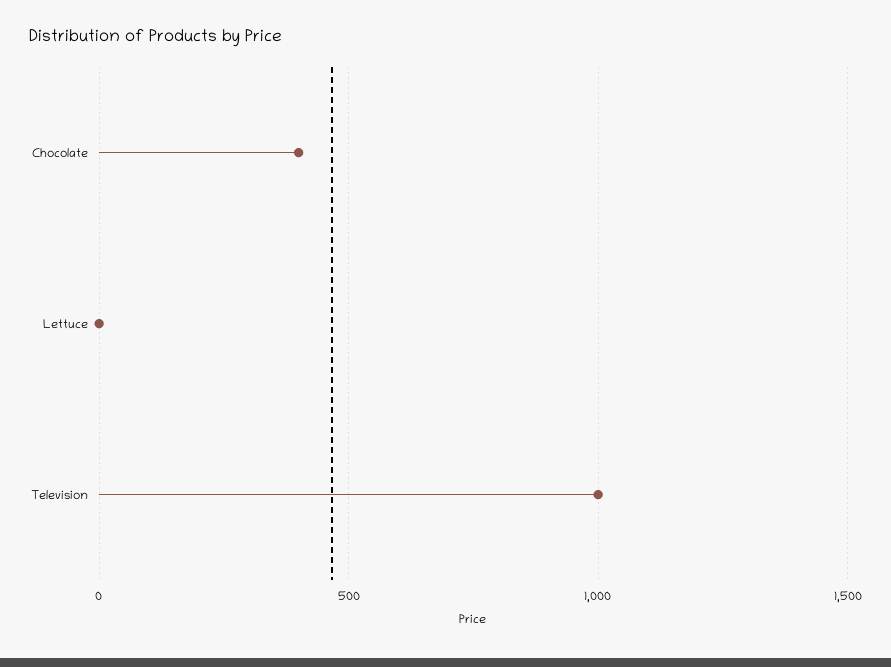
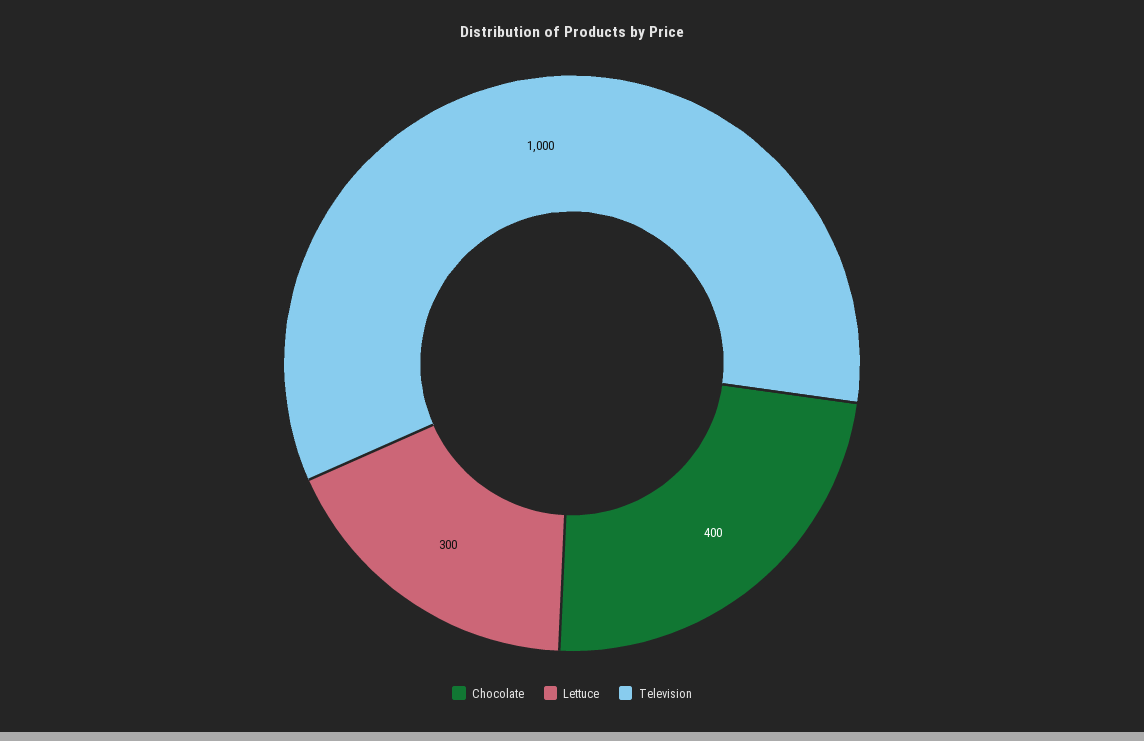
  {
    "Chocolate": 400,
-   "Lettuce": 0,
+   "Lettuce": 300,
    "Television": 1000
  }

